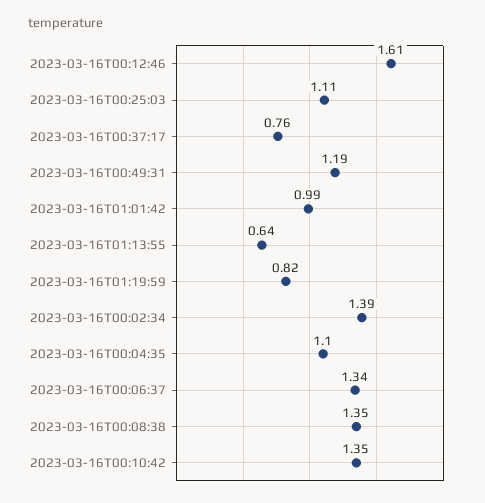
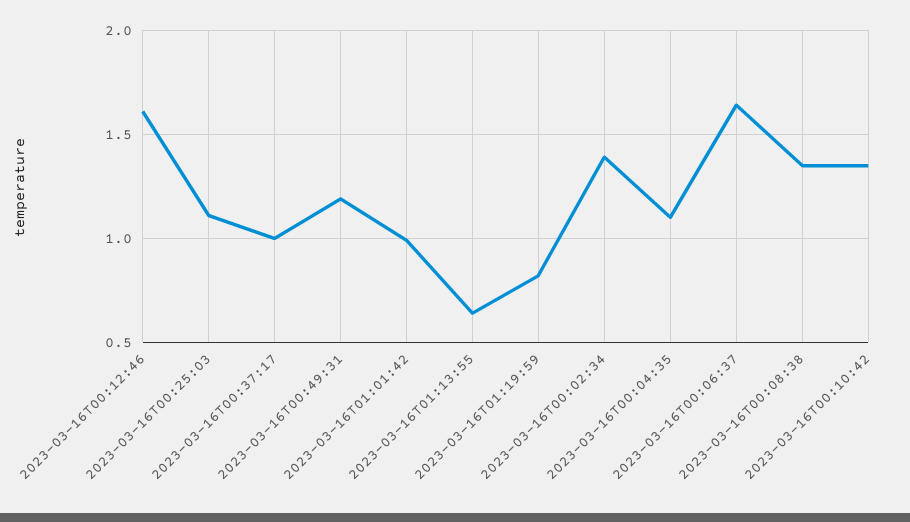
  {
    "2023-03-16T00:12:46": 1.61,
    "2023-03-16T00:25:03": 1.11,
-   "2023-03-16T00:37:17": 0.76,
+   "2023-03-16T00:37:17": 1,
    "2023-03-16T00:49:31": 1.19,
    "2023-03-16T01:01:42": 0.99,
    "2023-03-16T01:13:55": 0.64,
    "2023-03-16T01:19:59": 0.82,
    "2023-03-16T00:02:34": 1.39,
    "2023-03-16T00:04:35": 1.1,
-   "2023-03-16T00:06:37": 1.34,
+   "2023-03-16T00:06:37": 1.65,
    "2023-03-16T00:08:38": 1.35,
    "2023-03-16T00:10:42": 1.35
  }

